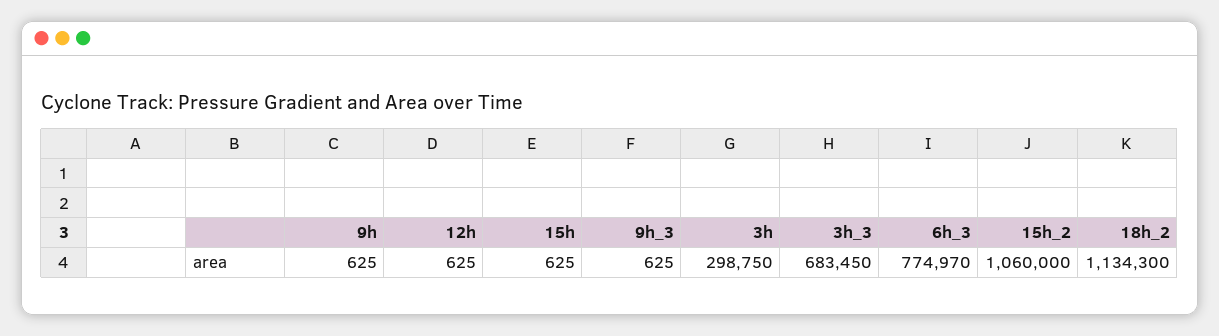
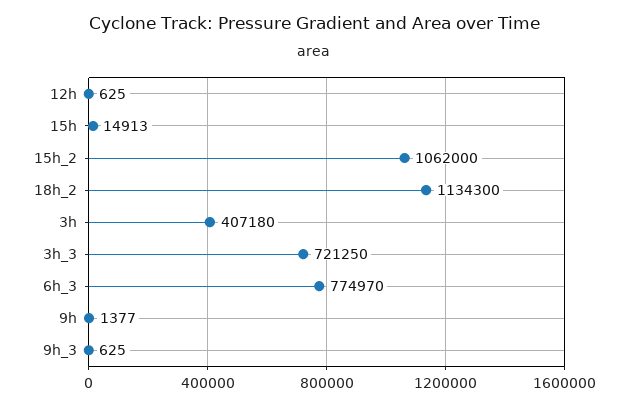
  {
-   "9h": 625,
+   "9h": 1377,
    "12h": 625,
-   "15h": 625,
+   "15h": 14913,
    "9h_3": 625,
-   "3h": 298750,
+   "3h": 407180,
-   "3h_3": 683450,
+   "3h_3": 721250,
    "6h_3": 774970,
-   "15h_2": 1060000,
+   "15h_2": 1062000,
    "18h_2": 1134300
  }

